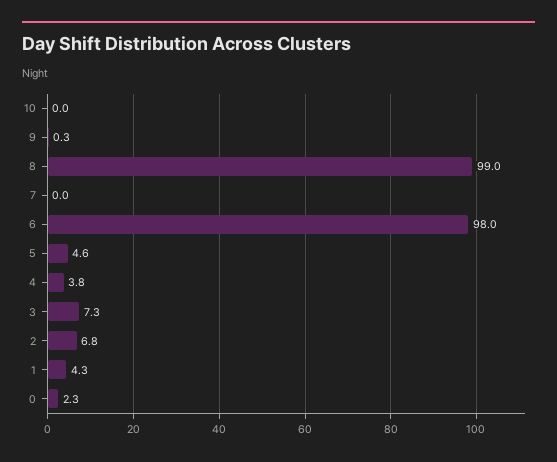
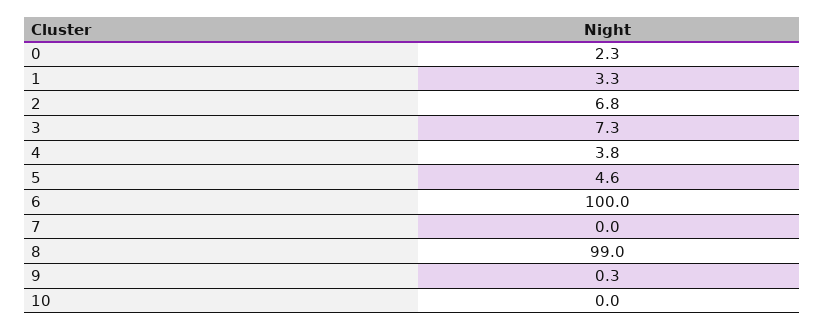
  {
    "10": 0,
    "9": 0.3,
    "8": 99,
    "7": 0,
-   "6": 98,
+   "6": 100,
    "5": 4.6,
    "4": 3.8,
    "3": 7.3,
    "2": 6.8,
-   "1": 4.3,
+   "1": 3.3,
    "0": 2.3
  }

